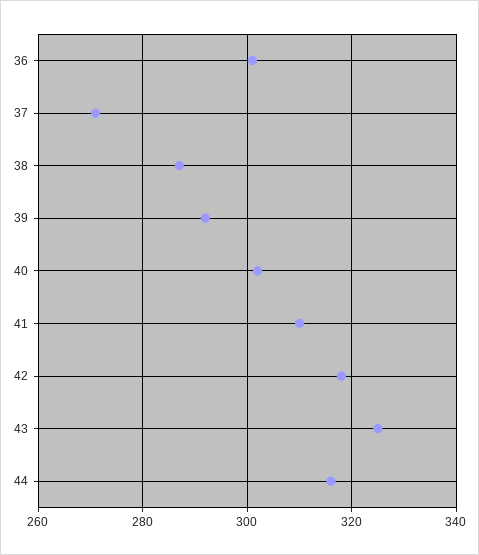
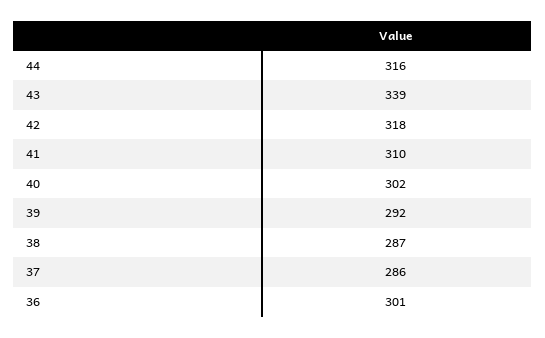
  {
    "36": 301,
-   "37": 270,
+   "37": 286,
    "38": 287,
    "39": 292,
    "40": 302,
    "41": 310,
    "42": 318,
-   "43": 325,
+   "43": 339,
    "44": 316
  }

